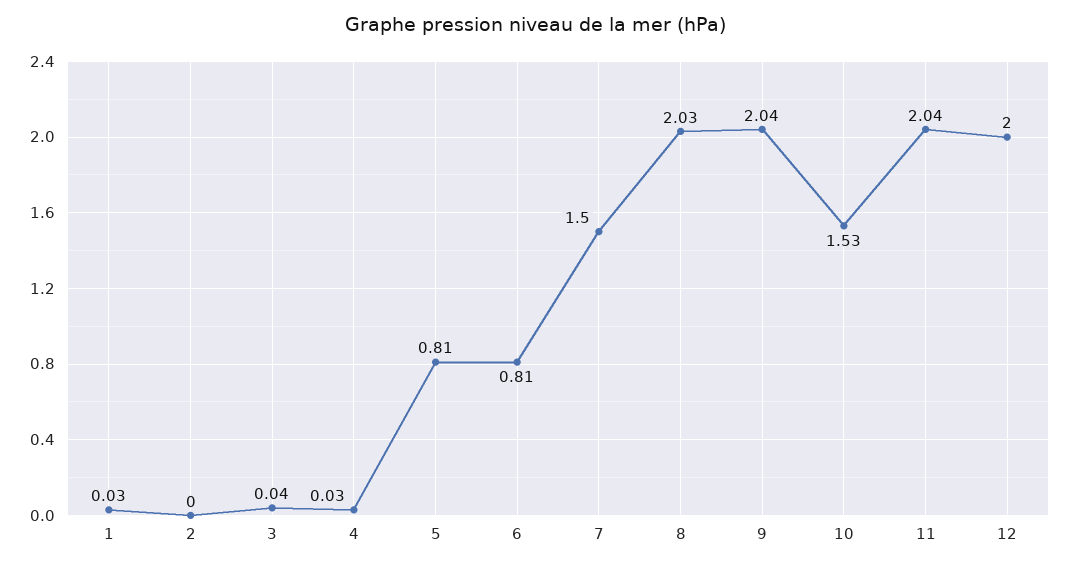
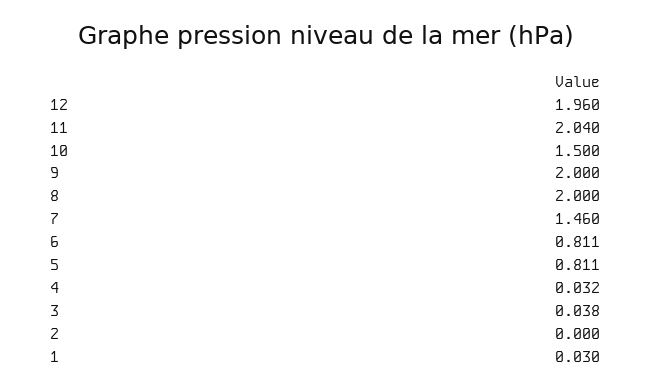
  {
    "1": 0.03,
    "2": 0,
    "3": 0.038,
    "4": 0.032,
    "5": 0.811,
    "6": 0.811,
-   "7": 1.5,
+   "7": 1.46,
-   "8": 2.03,
+   "8": 2,
-   "9": 2.04,
+   "9": 2,
-   "10": 1.53,
+   "10": 1.5,
    "11": 2.04,
-   "12": 2
+   "12": 1.96
  }

